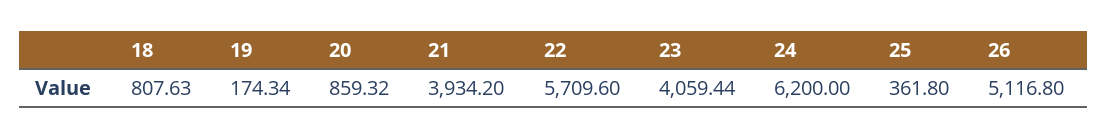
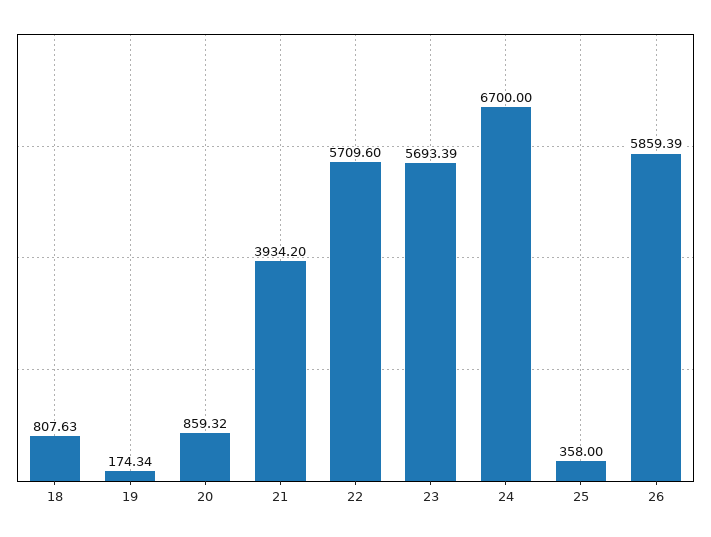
  {
    "18": 807.63,
    "19": 174.34,
    "20": 859.32,
    "21": 3934.2,
    "22": 5709.6,
-   "23": 4059.44,
+   "23": 5693.39,
-   "24": 6200,
+   "24": 6700,
-   "25": 361.8,
+   "25": 358,
-   "26": 5116.8
+   "26": 5859.39
  }

